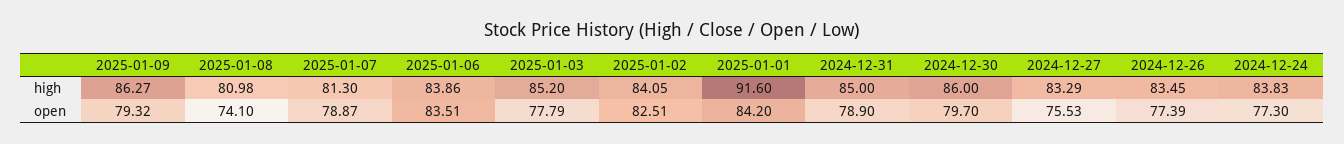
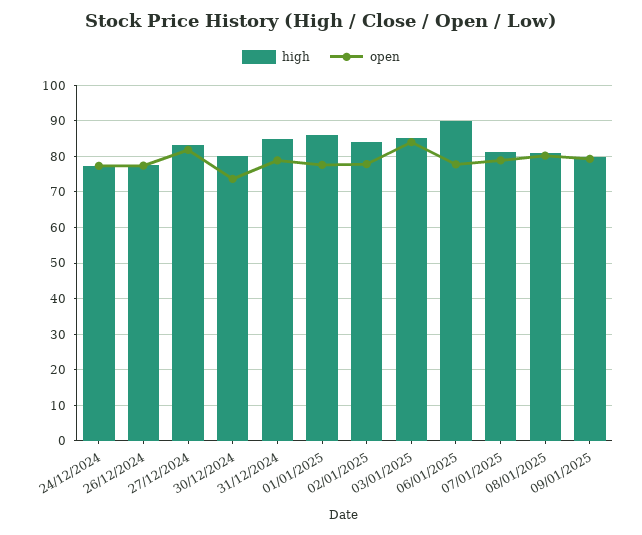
  {
    "high": {
-     "2025-01-09": 86.27,
+     "2025-01-09": 80,
      "2025-01-08": 80.98,
      "2025-01-07": 81.3,
-     "2025-01-06": 83.86,
+     "2025-01-06": 90,
      "2025-01-03": 85.2,
      "2025-01-02": 84.05,
-     "2025-01-01": 91.6,
+     "2025-01-01": 86,
      "2024-12-31": 85,
-     "2024-12-30": 86,
+     "2024-12-30": 80,
      "2024-12-27": 83.29,
-     "2024-12-26": 83.45,
+     "2024-12-26": 78,
-     "2024-12-24": 83.83
+     "2024-12-24": 78
    },
    "open": {
      "2025-01-09": 79.32,
-     "2025-01-08": 74.1,
+     "2025-01-08": 80,
      "2025-01-07": 78.87,
-     "2025-01-06": 83.51,
+     "2025-01-06": 78,
-     "2025-01-03": 77.79,
+     "2025-01-03": 84,
-     "2025-01-02": 82.51,
+     "2025-01-02": 78,
-     "2025-01-01": 84.2,
+     "2025-01-01": 78,
      "2024-12-31": 78.9,
-     "2024-12-30": 79.7,
+     "2024-12-30": 74,
-     "2024-12-27": 75.53,
+     "2024-12-27": 82,
      "2024-12-26": 77.39,
      "2024-12-24": 77.3
    }
  }

